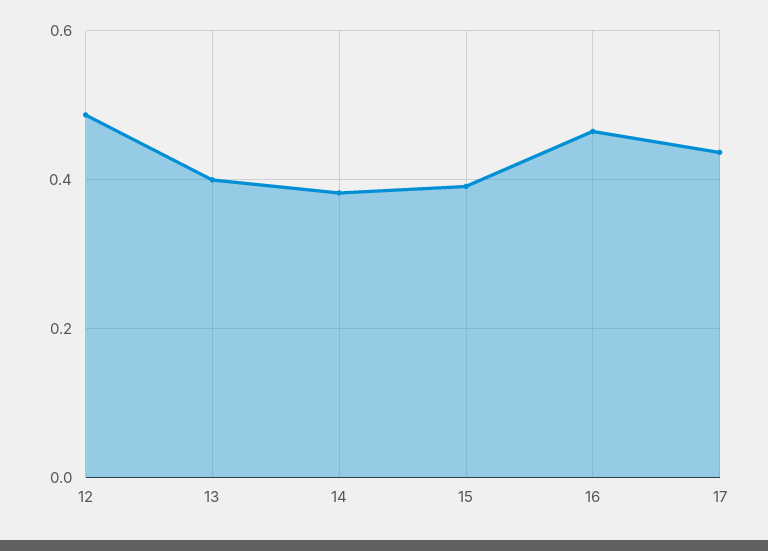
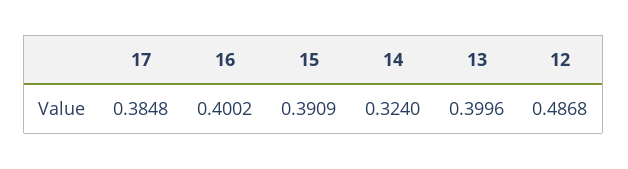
  {
    "12": 0.4868,
    "13": 0.3996,
-   "14": 0.38,
+   "14": 0.324,
    "15": 0.3909,
-   "16": 0.46,
+   "16": 0.4002,
-   "17": 0.44
+   "17": 0.3848
  }

